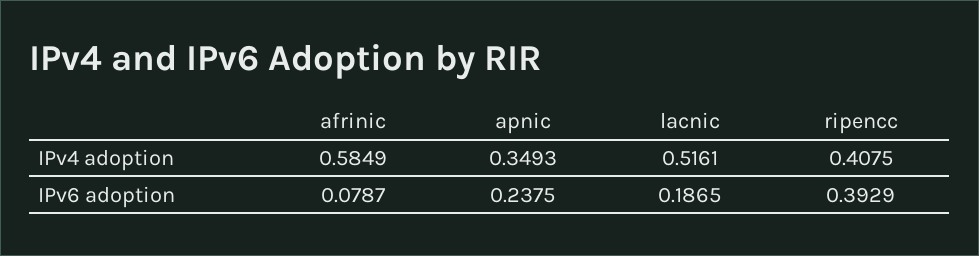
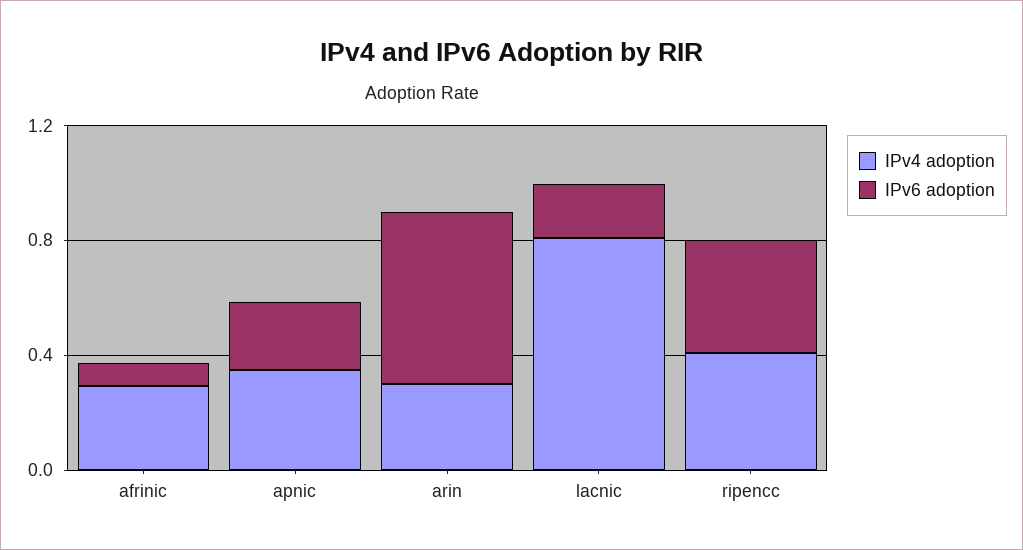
  {
    "IPv4 adoption": {
-     "afrinic": 0.5849,
+     "afrinic": 0.3,
      "apnic": 0.3493,
-     "lacnic": 0.5161,
+     "lacnic": 0.8,
-     "ripencc": 0.4075
+     "ripencc": 0.4075,
+     "arin": 0.3
    },
    "IPv6 adoption": {
      "afrinic": 0.0787,
      "apnic": 0.2375,
      "lacnic": 0.1865,
-     "ripencc": 0.3929
+     "ripencc": 0.3929,
+     "arin": 0.6
    }
  }

